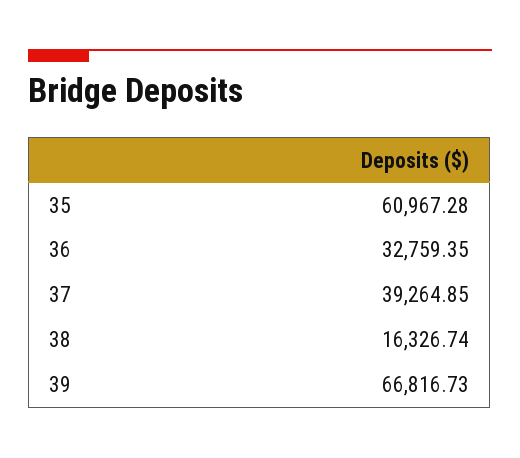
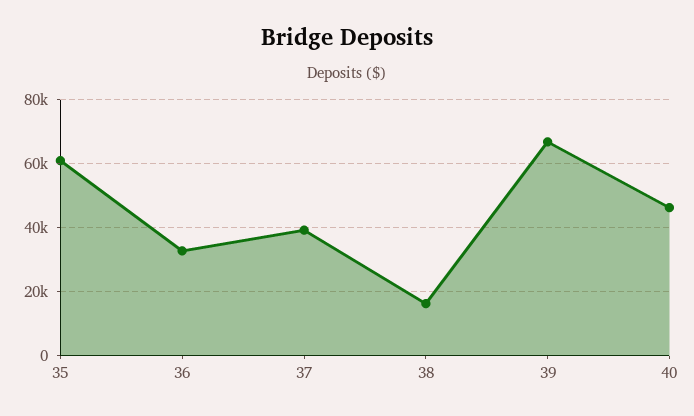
  {
    "35": 60967.28,
    "36": 32759.35,
    "37": 39264.85,
    "38": 16326.74,
-   "39": 66816.73
+   "39": 66816.73,
+   "40": 46000
  }

